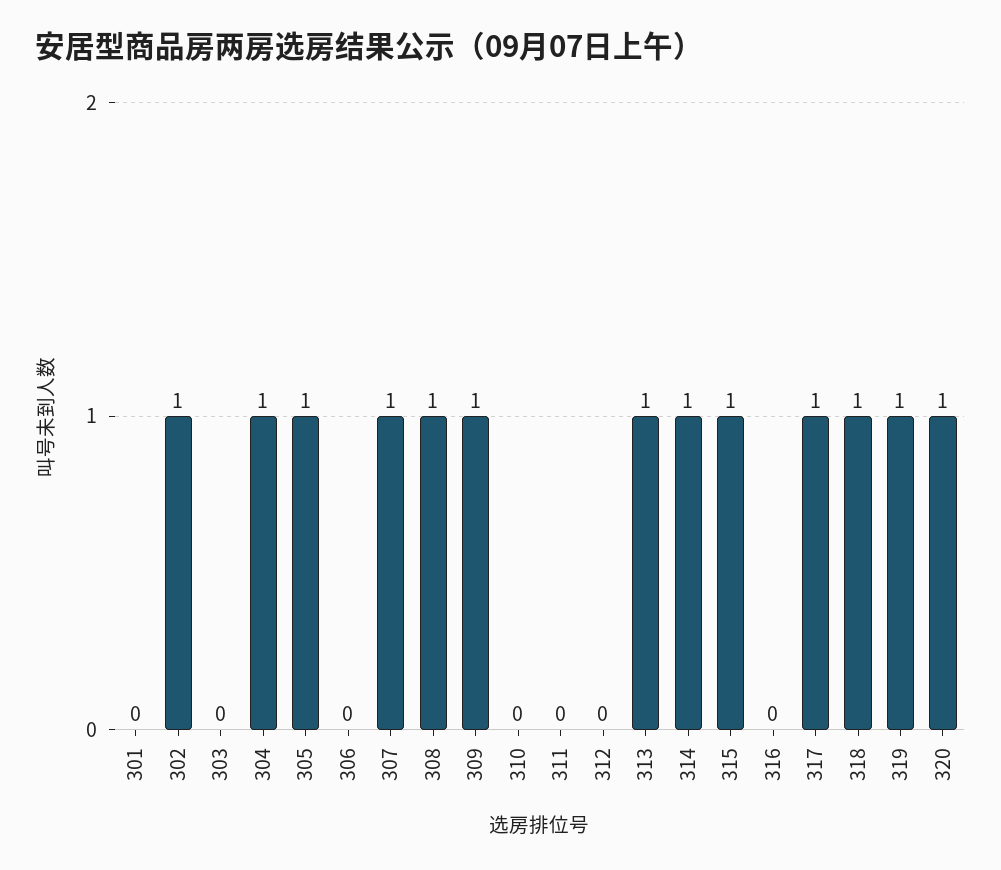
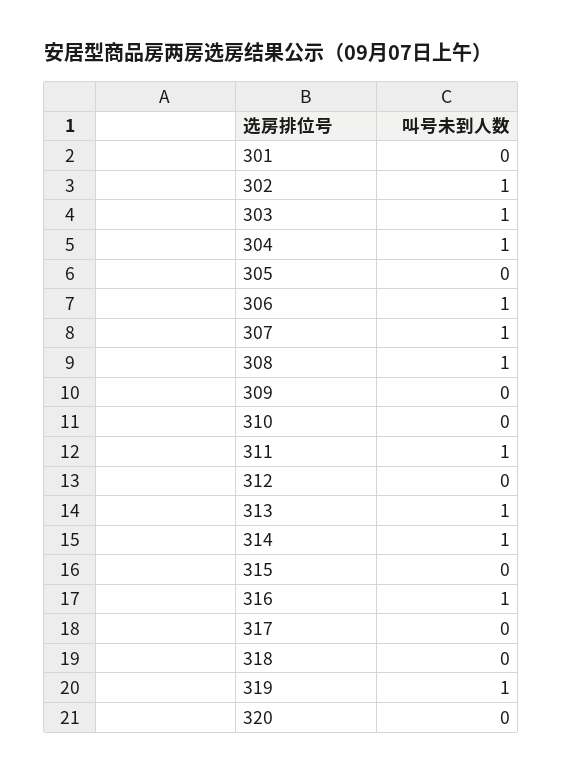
  {
    "301": 0,
    "302": 1,
-   "303": 0,
+   "303": 1,
    "304": 1,
-   "305": 1,
+   "305": 0,
-   "306": 0,
+   "306": 1,
    "307": 1,
    "308": 1,
-   "309": 1,
+   "309": 0,
    "310": 0,
-   "311": 0,
+   "311": 1,
    "312": 0,
    "313": 1,
    "314": 1,
-   "315": 1,
+   "315": 0,
-   "316": 0,
+   "316": 1,
-   "317": 1,
+   "317": 0,
-   "318": 1,
+   "318": 0,
    "319": 1,
-   "320": 1
+   "320": 0
  }

